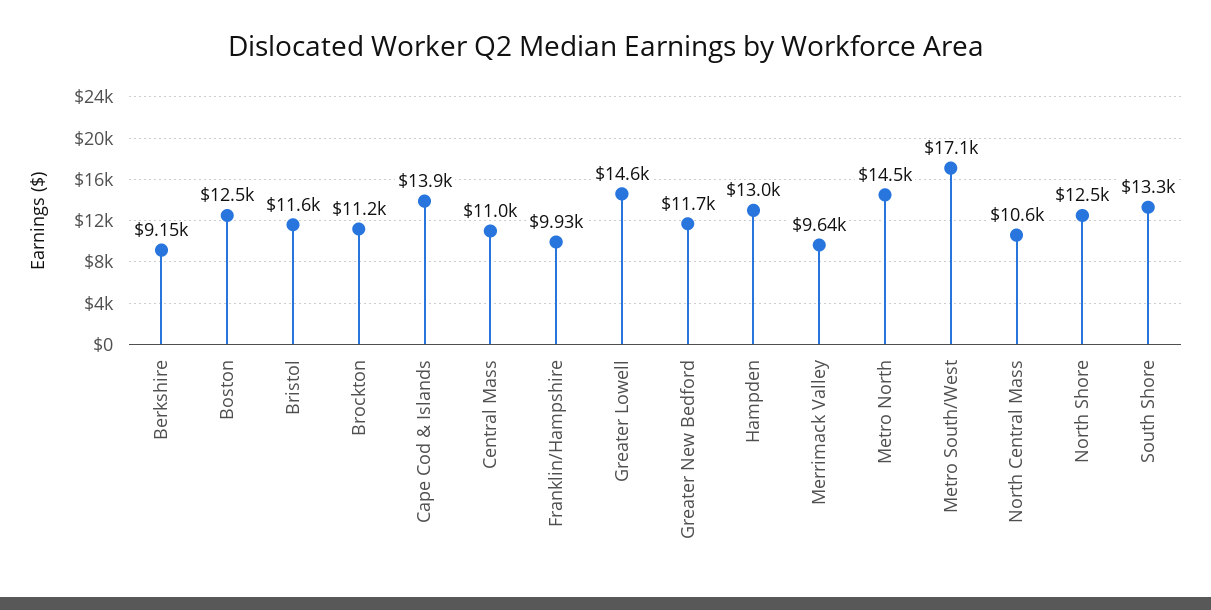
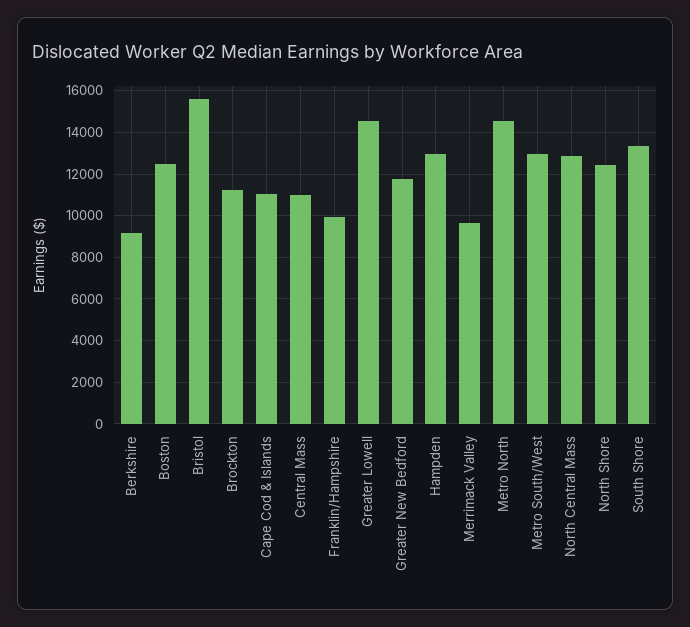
  {
    "Berkshire": 9150,
    "Boston": 12500,
-   "Bristol": 11600,
+   "Bristol": 15500,
    "Brockton": 11200,
-   "Cape Cod & Islands": 13900,
+   "Cape Cod & Islands": 11000,
    "Central Mass": 11000,
    "Franklin/Hampshire": 9930,
    "Greater Lowell": 14600,
    "Greater New Bedford": 11700,
    "Hampden": 13000,
    "Merrimack Valley": 9640,
    "Metro North": 14500,
-   "Metro South/West": 17100,
+   "Metro South/West": 13000,
-   "North Central Mass": 10600,
+   "North Central Mass": 13000,
    "North Shore": 12500,
    "South Shore": 13300
  }

